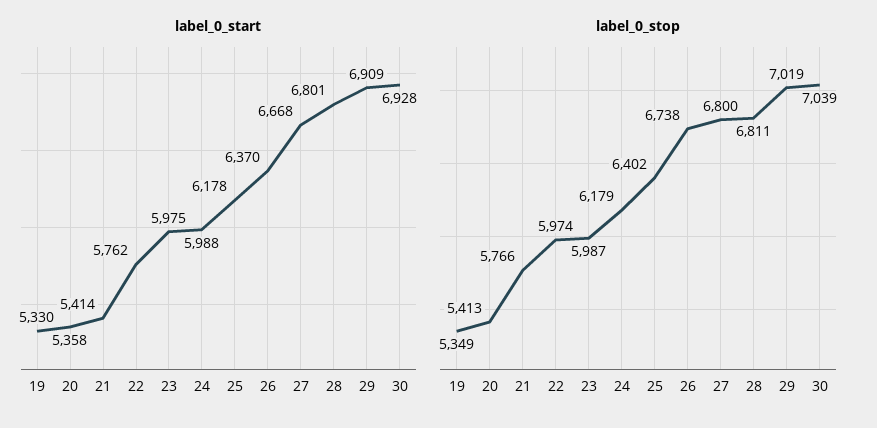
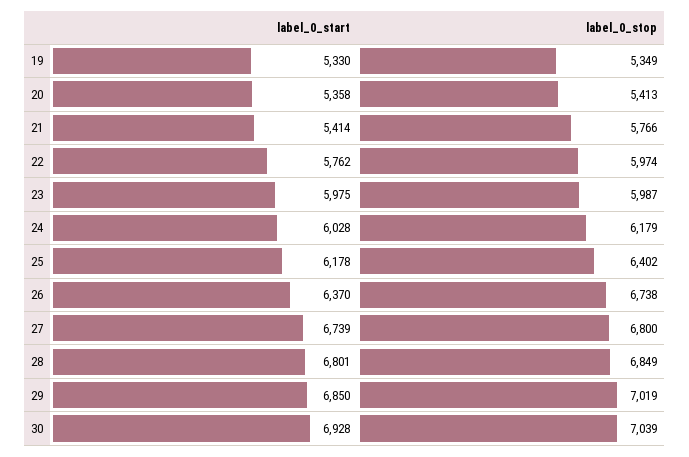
  {
    "label_0_start": {
      "19": 5330,
      "20": 5358,
      "21": 5414,
      "22": 5762,
      "23": 5975,
-     "24": 5988,
+     "24": 6028,
      "25": 6178,
      "26": 6370,
-     "27": 6668,
+     "27": 6739,
      "28": 6801,
-     "29": 6909,
+     "29": 6850,
      "30": 6928
    },
    "label_0_stop": {
      "19": 5349,
      "20": 5413,
      "21": 5766,
      "22": 5974,
      "23": 5987,
      "24": 6179,
      "25": 6402,
      "26": 6738,
      "27": 6800,
-     "28": 6811,
+     "28": 6849,
      "29": 7019,
      "30": 7039
    }
  }

